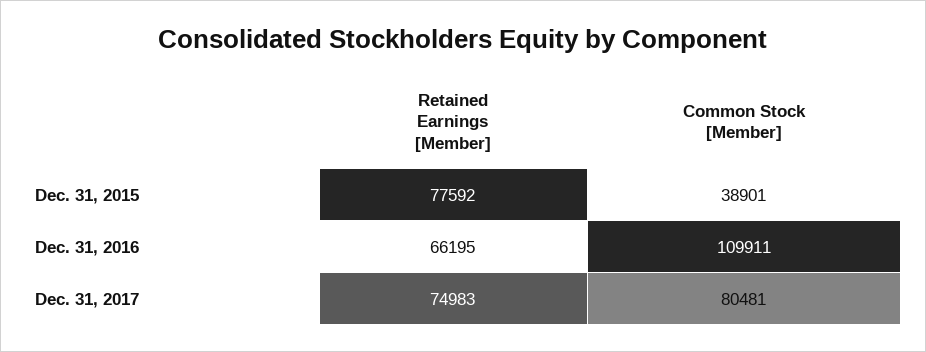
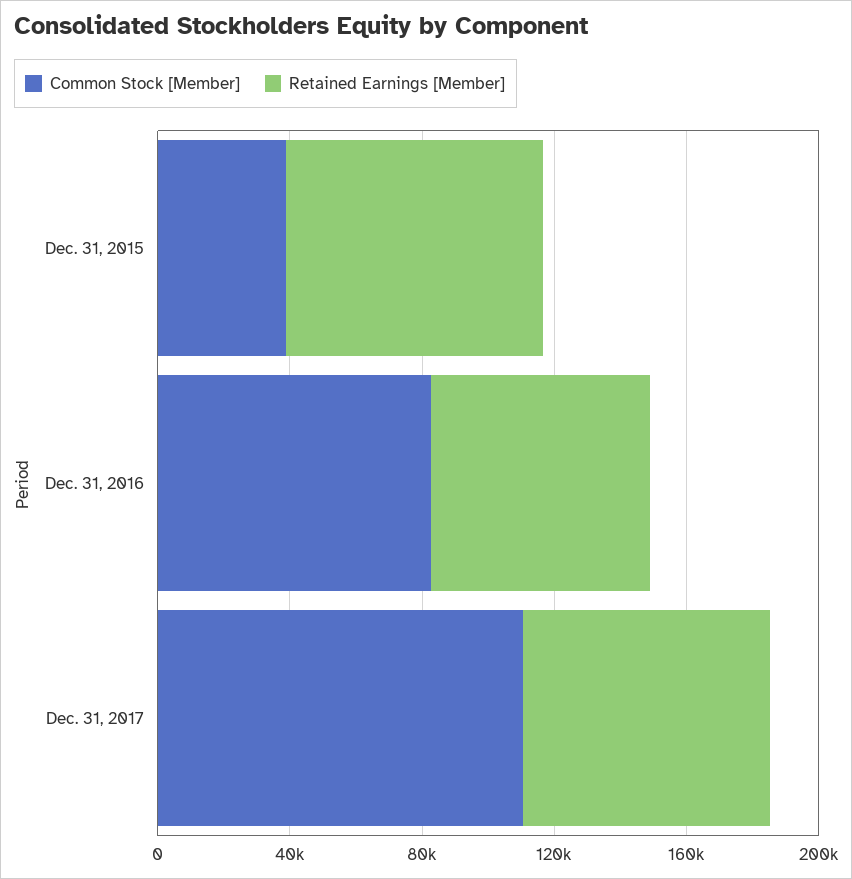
  {
    "Retained Earnings [Member]": {
      "Dec. 31, 2015": 77592,
      "Dec. 31, 2016": 66195,
      "Dec. 31, 2017": 74983
    },
    "Common Stock [Member]": {
      "Dec. 31, 2015": 38901,
-     "Dec. 31, 2016": 109911,
+     "Dec. 31, 2016": 80000,
-     "Dec. 31, 2017": 80481
+     "Dec. 31, 2017": 110000
    }
  }

